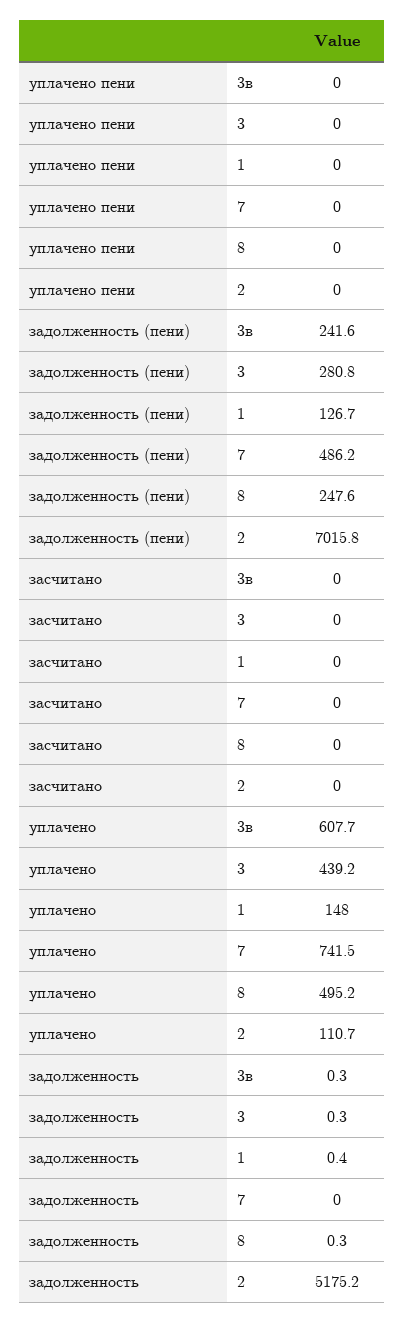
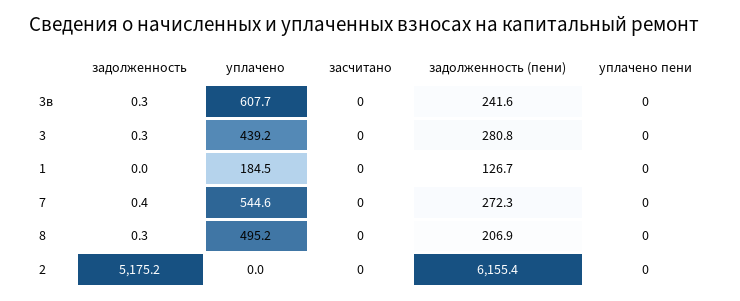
  {
    "уплачено пени": {
      "3в": 0,
      "3": 0,
      "1": 0,
      "7": 0,
      "8": 0,
      "2": 0
    },
    "задолженность (пени)": {
      "3в": 241.6,
      "3": 280.8,
      "1": 126.7,
-     "7": 486.2,
+     "7": 272.3,
-     "8": 247.6,
+     "8": 206.9,
-     "2": 7015.8
+     "2": 6155.4
    },
    "засчитано": {
      "3в": 0,
      "3": 0,
      "1": 0,
      "7": 0,
      "8": 0,
      "2": 0
    },
    "уплачено": {
      "3в": 607.7,
      "3": 439.2,
-     "1": 148,
+     "1": 184.5,
-     "7": 741.5,
+     "7": 544.6,
      "8": 495.2,
-     "2": 110.7
+     "2": 0
    },
    "задолженность": {
      "3в": 0.3,
      "3": 0.3,
-     "1": 0.4,
+     "1": 0,
-     "7": 0,
+     "7": 0.4,
      "8": 0.3,
      "2": 5175.2
    }
  }

